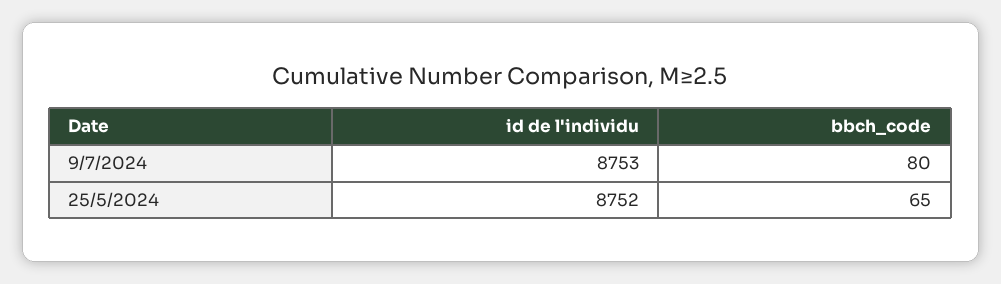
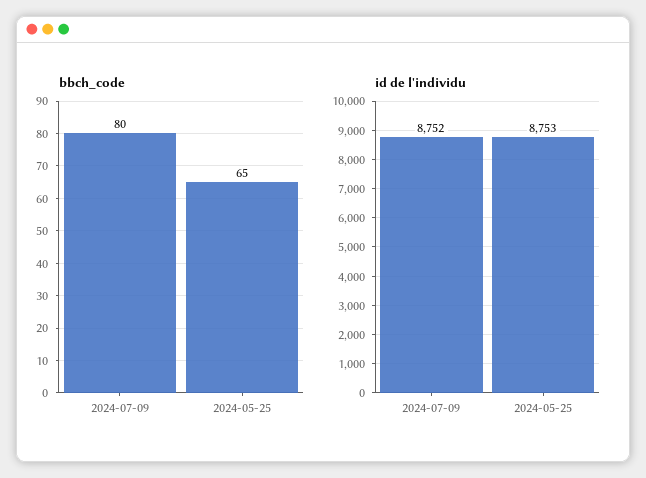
  {
    "id de l'individu": {
-     "9/7/2024": 8753,
+     "9/7/2024": 8752,
-     "25/5/2024": 8752
+     "25/5/2024": 8753
    },
    "bbch_code": {
      "9/7/2024": 80,
      "25/5/2024": 65
    }
  }

